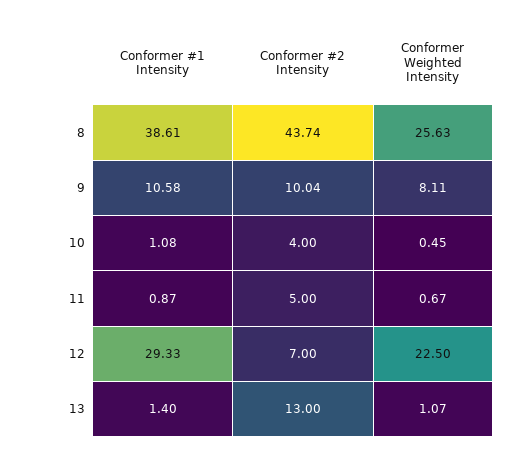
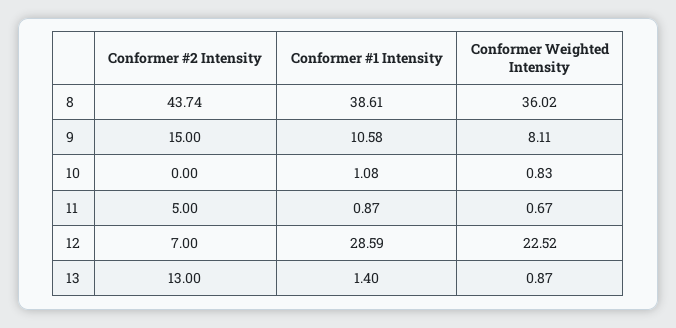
  {
    "Conformer #1 Intensity": {
      "8": 38.61,
      "9": 10.58,
      "10": 1.08,
      "11": 0.87,
-     "12": 29.33,
+     "12": 28.59,
      "13": 1.4
    },
    "Conformer #2 Intensity": {
      "8": 43.74,
-     "9": 10.04,
+     "9": 15,
-     "10": 4,
+     "10": 0,
      "11": 5,
      "12": 7,
      "13": 13
    },
    "Conformer Weighted Intensity": {
-     "8": 25.63,
+     "8": 36.02,
      "9": 8.11,
-     "10": 0.45,
+     "10": 0.83,
      "11": 0.67,
-     "12": 22.5,
+     "12": 22.52,
-     "13": 1.07
+     "13": 0.87
    }
  }

